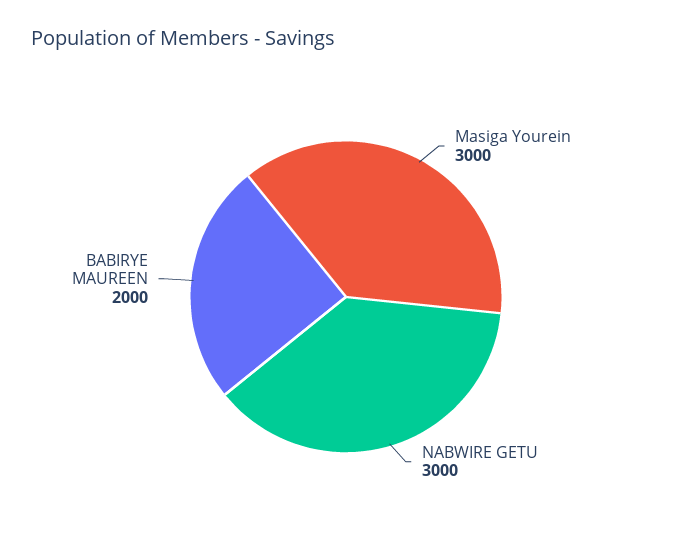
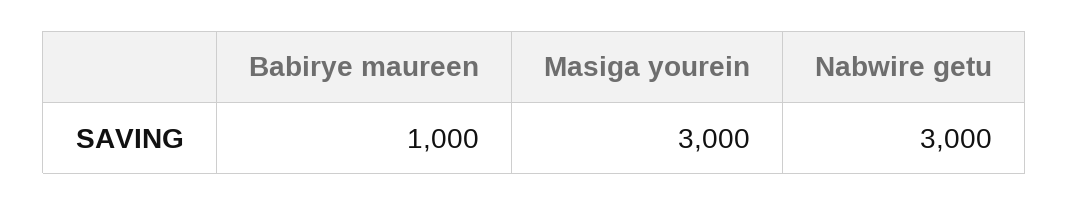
  {
    "Masiga Yourein": 3000,
    "NABWIRE GETU": 3000,
-   "BABIRYE MAUREEN": 2000
+   "BABIRYE MAUREEN": 1000
  }

